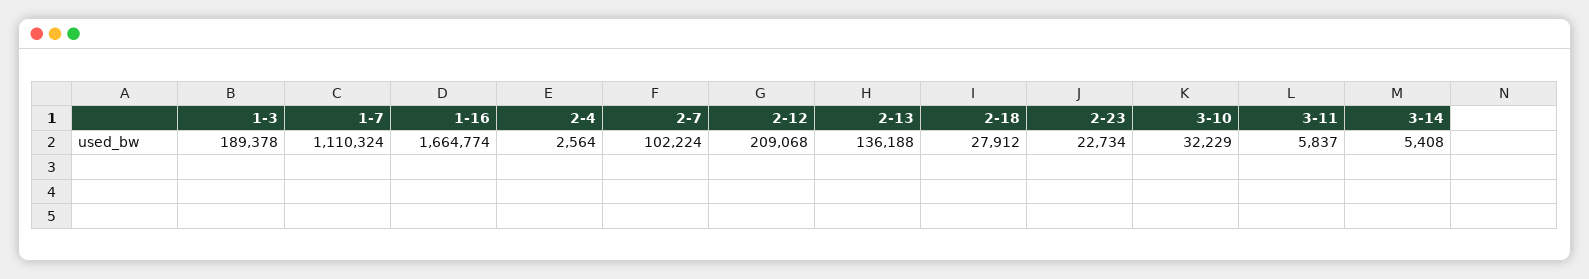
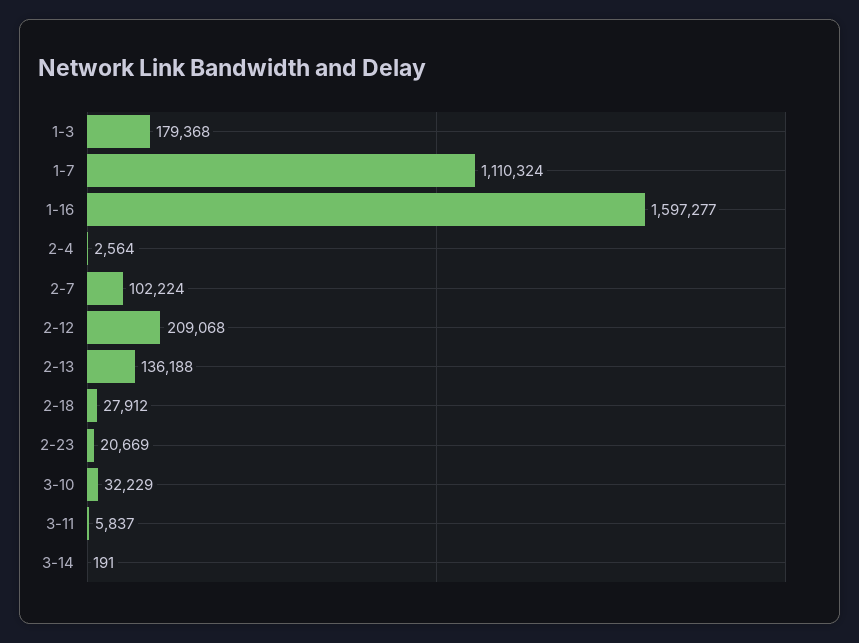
  {
-   "1-3": 189378,
+   "1-3": 179368,
    "1-7": 1110324,
-   "1-16": 1664774,
+   "1-16": 1597277,
    "2-4": 2564,
    "2-7": 102224,
    "2-12": 209068,
    "2-13": 136188,
    "2-18": 27912,
-   "2-23": 22734,
+   "2-23": 20669,
    "3-10": 32229,
    "3-11": 5837,
-   "3-14": 5408
+   "3-14": 191
  }

